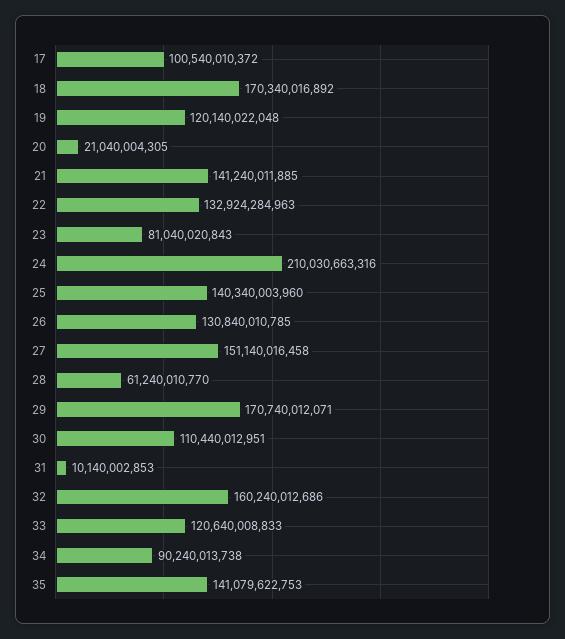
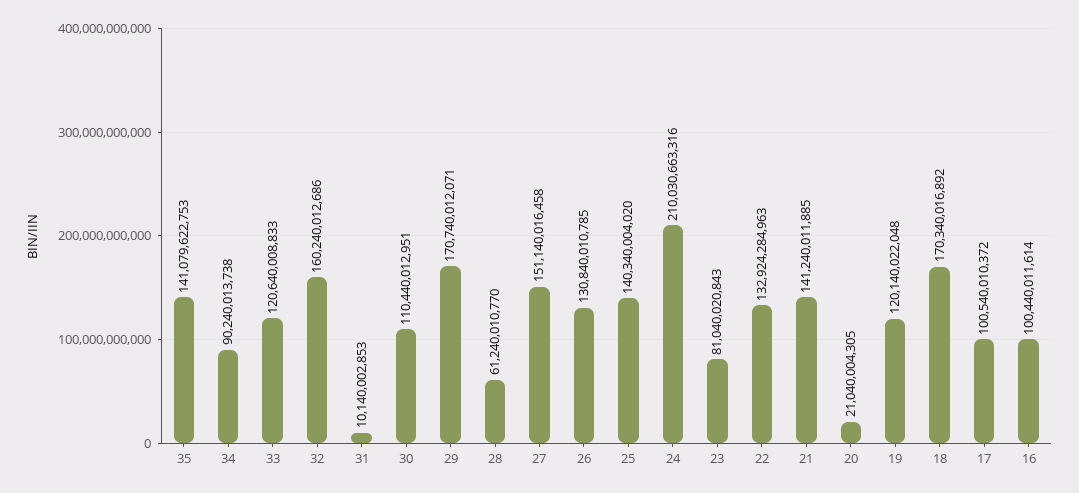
  {
    "17": 100540010372,
    "18": 170340016892,
    "19": 120140022048,
    "20": 21040004305,
    "21": 141240011885,
    "22": 132924284963,
    "23": 81040020843,
    "24": 210030663316,
-   "25": 140340003960,
+   "25": 140340004020,
    "26": 130840010785,
    "27": 151140016458,
    "28": 61240010770,
    "29": 170740012071,
    "30": 110440012951,
    "31": 10140002853,
    "32": 160240012686,
    "33": 120640008833,
    "34": 90240013738,
-   "35": 141079622753
+   "35": 141079622753,
+   "16": 100440011614
  }

